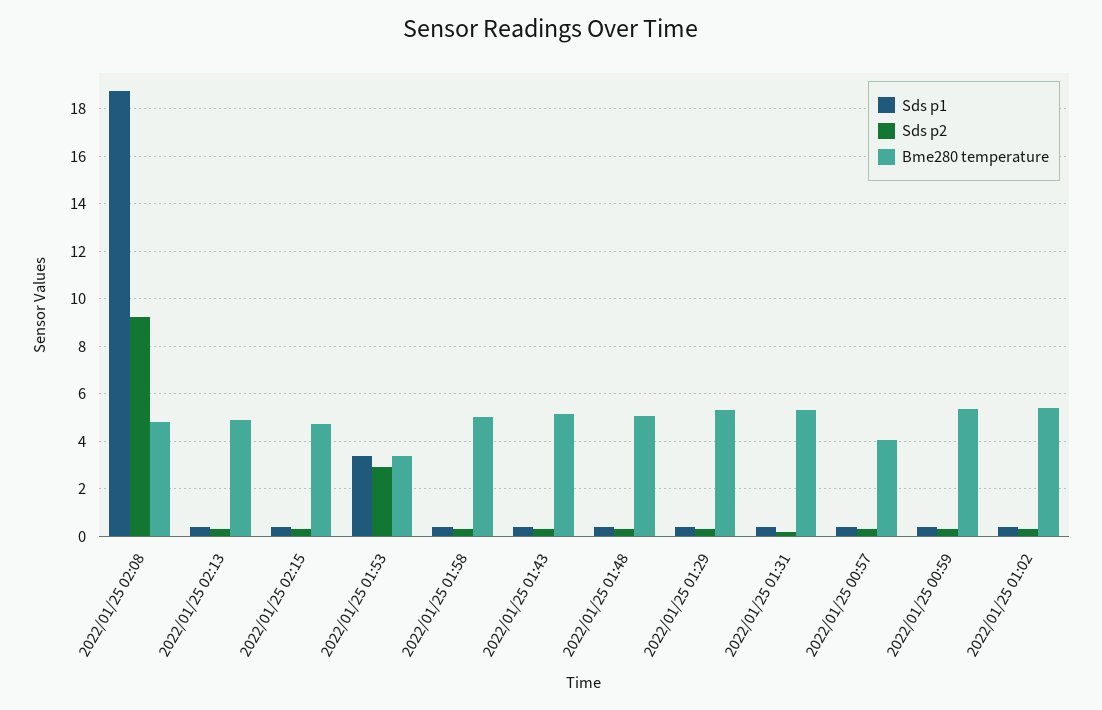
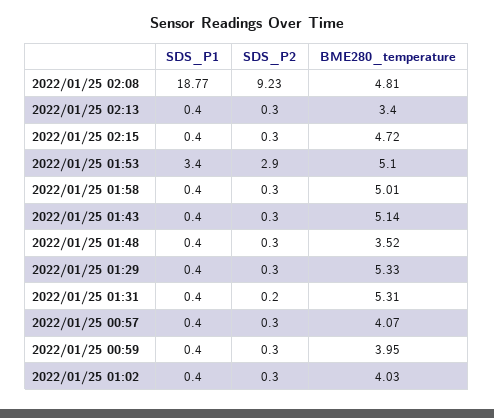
  {
    "Sds p1": {
      "2022/01/25 02:08": 18.77,
      "2022/01/25 02:13": 0.4,
      "2022/01/25 02:15": 0.4,
      "2022/01/25 01:53": 3.4,
      "2022/01/25 01:58": 0.4,
      "2022/01/25 01:43": 0.4,
      "2022/01/25 01:48": 0.4,
      "2022/01/25 01:29": 0.4,
      "2022/01/25 01:31": 0.4,
      "2022/01/25 00:57": 0.4,
      "2022/01/25 00:59": 0.4,
      "2022/01/25 01:02": 0.4
    },
    "Sds p2": {
      "2022/01/25 02:08": 9.23,
      "2022/01/25 02:13": 0.3,
      "2022/01/25 02:15": 0.3,
      "2022/01/25 01:53": 2.9,
      "2022/01/25 01:58": 0.3,
      "2022/01/25 01:43": 0.3,
      "2022/01/25 01:48": 0.3,
      "2022/01/25 01:29": 0.3,
      "2022/01/25 01:31": 0.2,
      "2022/01/25 00:57": 0.3,
      "2022/01/25 00:59": 0.3,
      "2022/01/25 01:02": 0.3
    },
    "Bme280 temperature": {
      "2022/01/25 02:08": 4.81,
-     "2022/01/25 02:13": 5,
+     "2022/01/25 02:13": 3.4,
      "2022/01/25 02:15": 4.72,
-     "2022/01/25 01:53": 3.5,
+     "2022/01/25 01:53": 5.1,
      "2022/01/25 01:58": 5.01,
      "2022/01/25 01:43": 5.14,
-     "2022/01/25 01:48": 5,
+     "2022/01/25 01:48": 3.52,
      "2022/01/25 01:29": 5.33,
      "2022/01/25 01:31": 5.31,
      "2022/01/25 00:57": 4.07,
-     "2022/01/25 00:59": 5.5,
+     "2022/01/25 00:59": 3.95,
-     "2022/01/25 01:02": 5.5
+     "2022/01/25 01:02": 4.03
    }
  }

